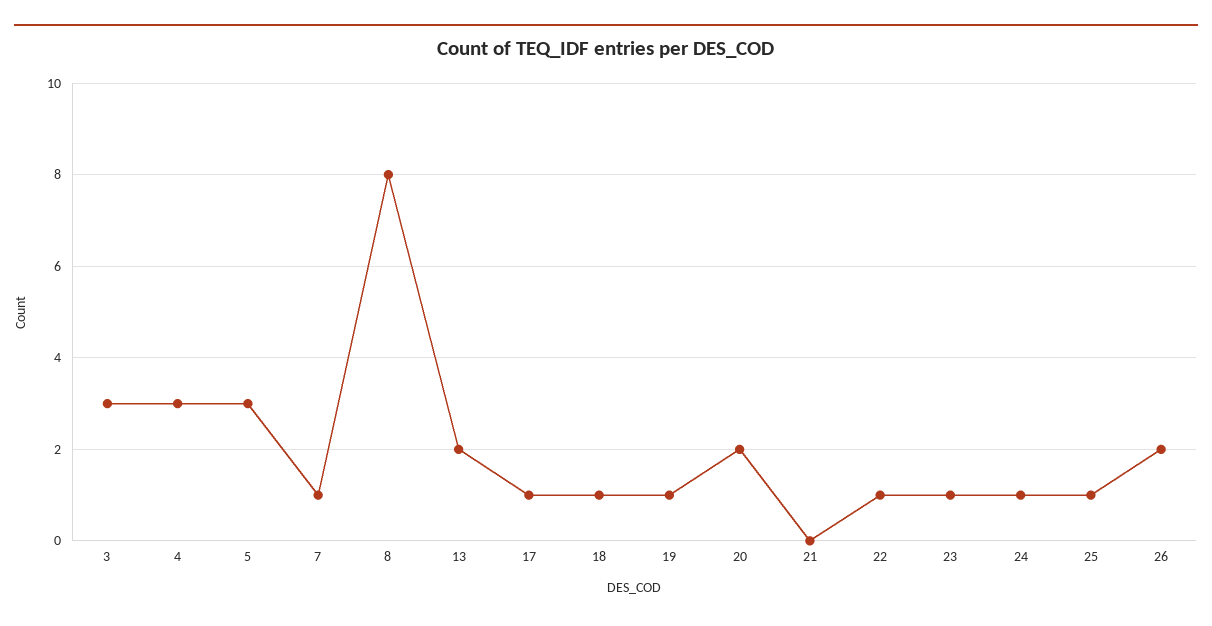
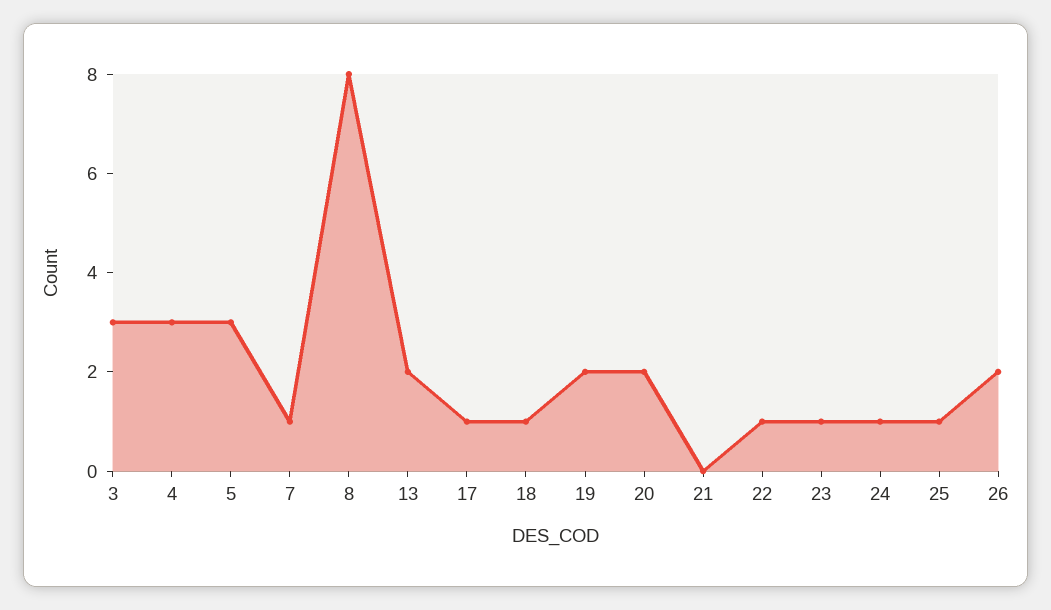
  {
    "3": 3,
    "4": 3,
    "5": 3,
    "7": 1,
    "8": 8,
    "13": 2,
    "17": 1,
    "18": 1,
-   "19": 1,
+   "19": 2,
    "20": 2,
    "21": 0,
    "22": 1,
    "23": 1,
    "24": 1,
    "25": 1,
    "26": 2
  }

